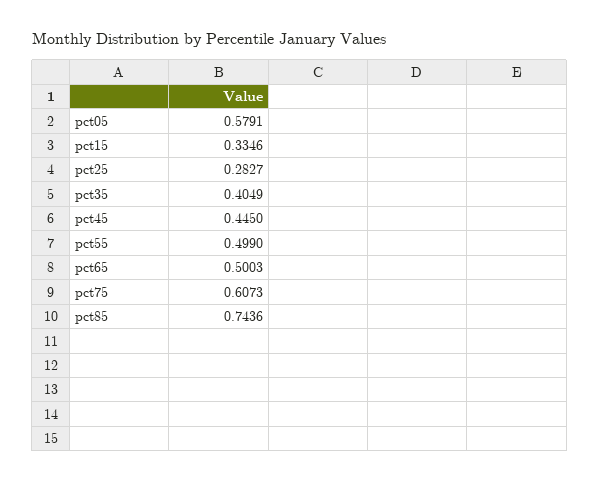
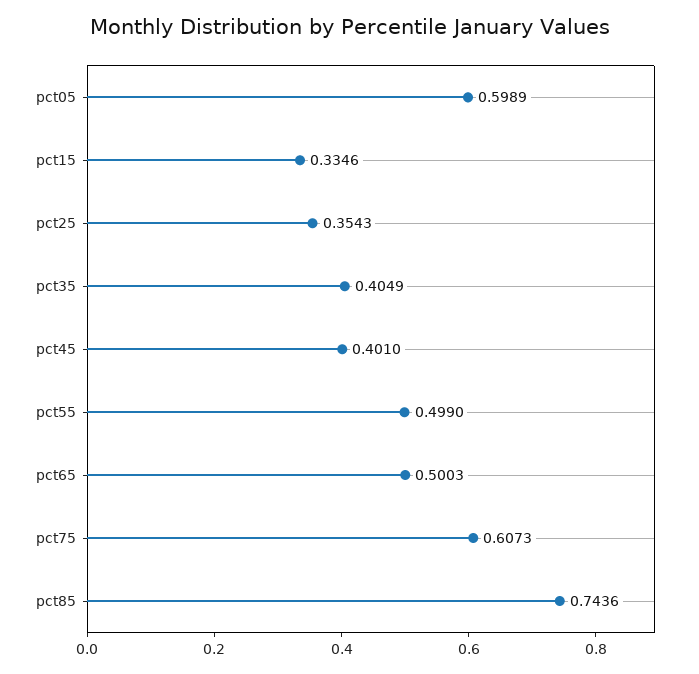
  {
-   "pct05": 0.5791,
+   "pct05": 0.5989,
    "pct15": 0.3346,
-   "pct25": 0.2827,
+   "pct25": 0.3543,
    "pct35": 0.4049,
-   "pct45": 0.445,
+   "pct45": 0.401,
    "pct55": 0.499,
    "pct65": 0.5003,
    "pct75": 0.6073,
    "pct85": 0.7436
  }

